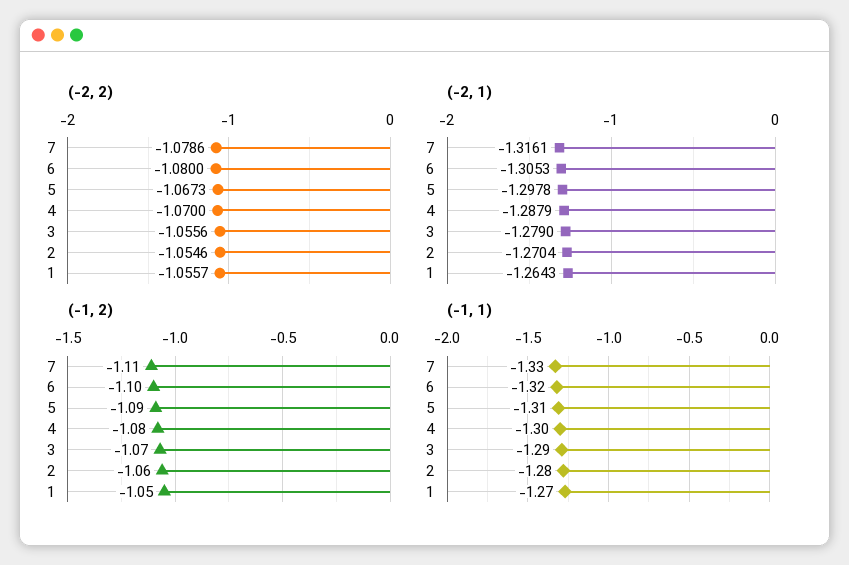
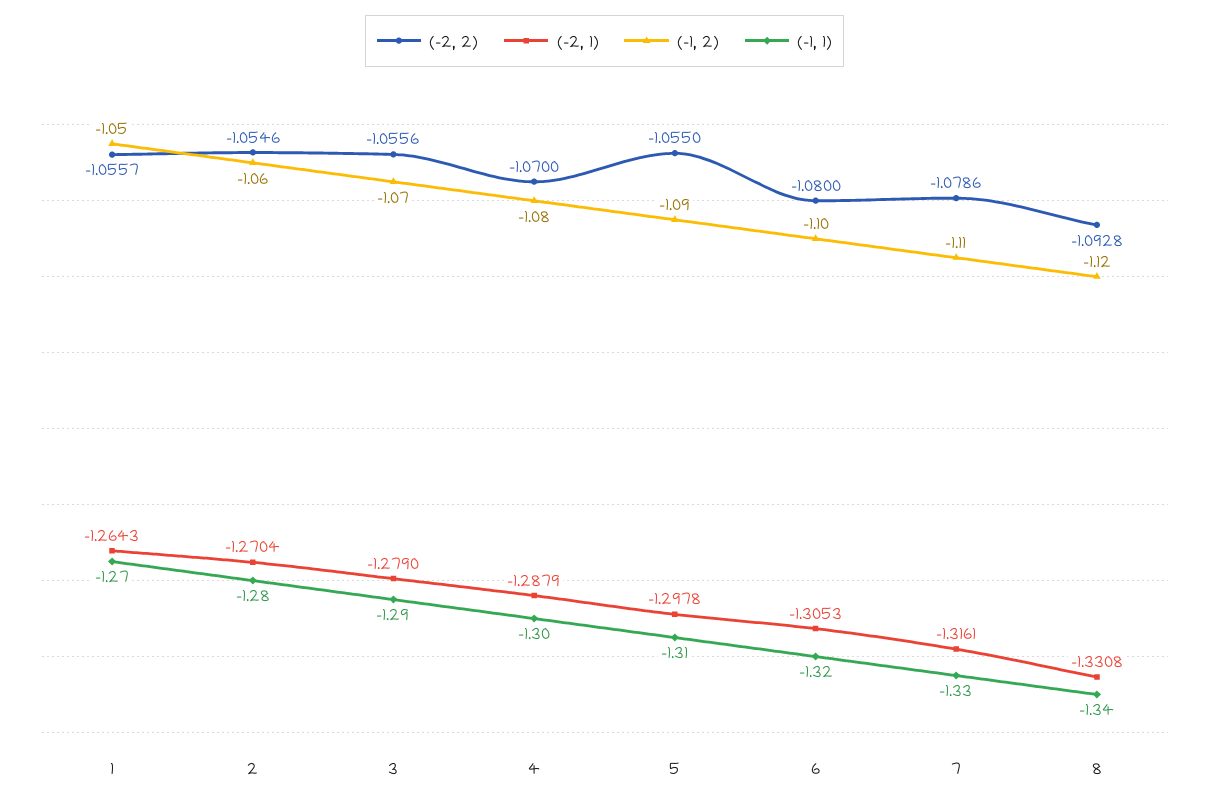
  {
    "(-2, 2)": {
      "7": -1.0786,
      "6": -1.08,
-     "5": -1.0673,
+     "5": -1.055,
      "4": -1.07,
      "3": -1.0556,
      "2": -1.0546,
-     "1": -1.0557
+     "1": -1.0557,
+     "8": -1.0928
    },
    "(-2, 1)": {
      "7": -1.3161,
      "6": -1.3053,
      "5": -1.2978,
      "4": -1.2879,
      "3": -1.279,
      "2": -1.2704,
-     "1": -1.2643
+     "1": -1.2643,
+     "8": -1.3308
    },
    "(-1, 2)": {
      "7": -1.11,
      "6": -1.1,
      "5": -1.09,
      "4": -1.08,
      "3": -1.07,
      "2": -1.06,
-     "1": -1.05
+     "1": -1.05,
+     "8": -1.12
    },
    "(-1, 1)": {
      "7": -1.33,
      "6": -1.32,
      "5": -1.31,
      "4": -1.3,
      "3": -1.29,
      "2": -1.28,
-     "1": -1.27
+     "1": -1.27,
+     "8": -1.34
    }
  }

